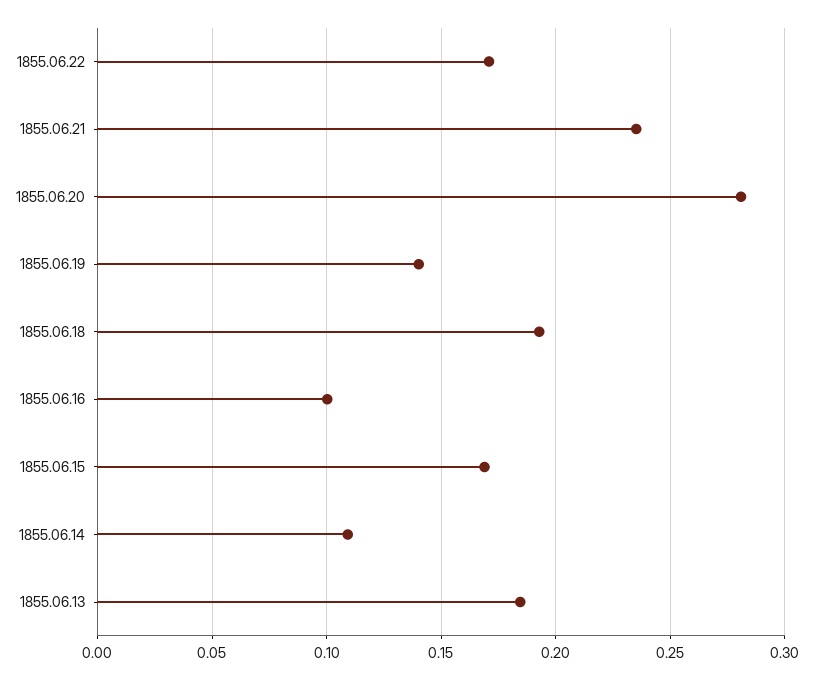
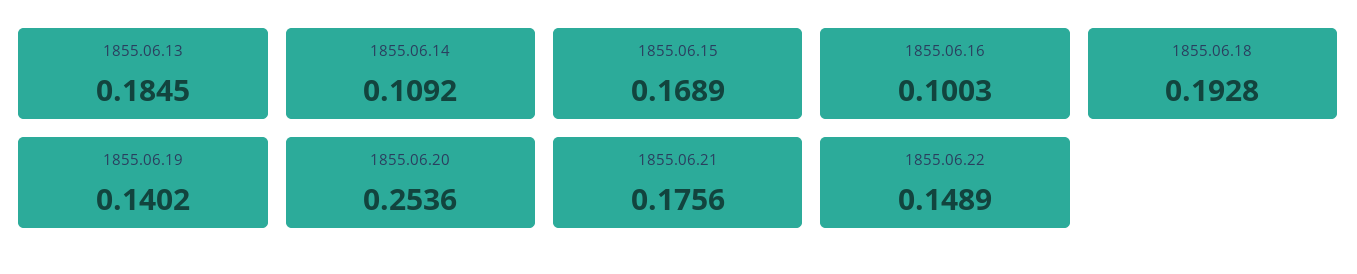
  {
-   "1855.06.22": 0.17,
+   "1855.06.22": 0.1489,
-   "1855.06.21": 0.235,
+   "1855.06.21": 0.1756,
-   "1855.06.20": 0.28,
+   "1855.06.20": 0.2536,
    "1855.06.19": 0.1402,
    "1855.06.18": 0.1928,
    "1855.06.16": 0.1003,
    "1855.06.15": 0.1689,
    "1855.06.14": 0.1092,
    "1855.06.13": 0.1845
  }

